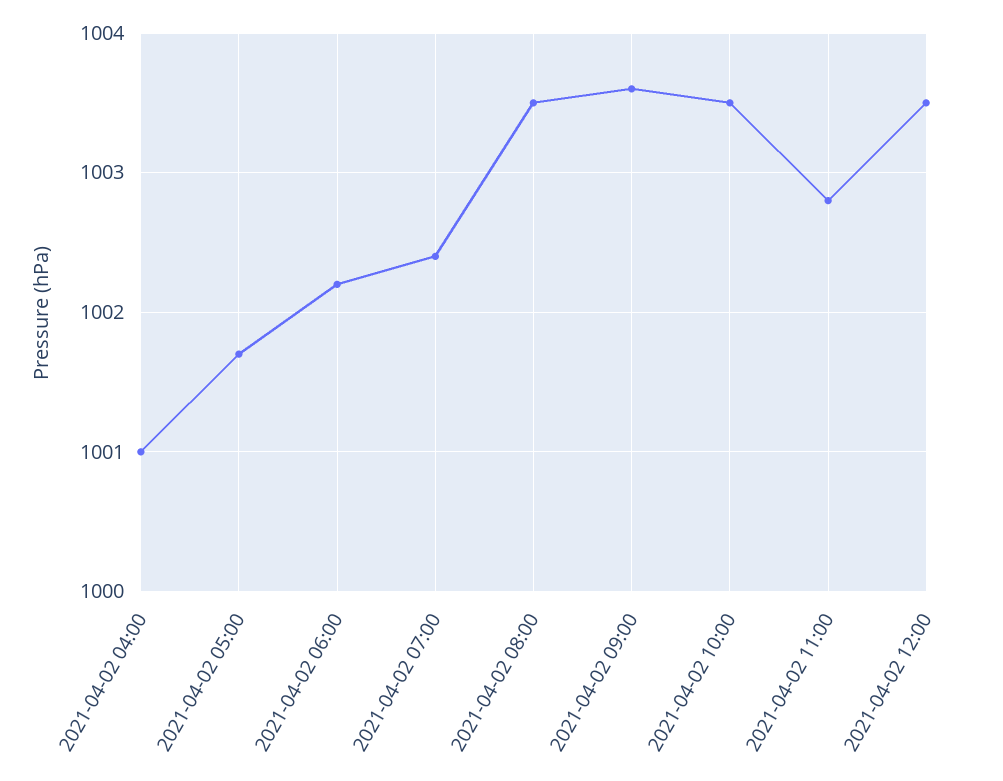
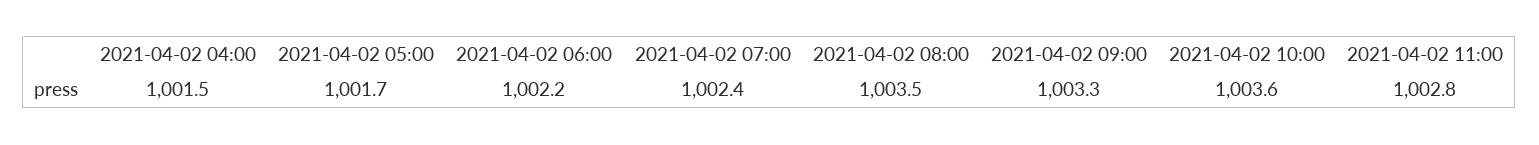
  {
-   "2021-04-02 04:00": 1001,
+   "2021-04-02 04:00": 1001.5,
    "2021-04-02 05:00": 1001.7,
    "2021-04-02 06:00": 1002.2,
    "2021-04-02 07:00": 1002.4,
    "2021-04-02 08:00": 1003.5,
-   "2021-04-02 09:00": 1003.6,
+   "2021-04-02 09:00": 1003.3,
-   "2021-04-02 10:00": 1003.5,
+   "2021-04-02 10:00": 1003.6,
-   "2021-04-02 11:00": 1002.8,
+   "2021-04-02 11:00": 1002.8
-   "2021-04-02 12:00": 1003.5
  }

